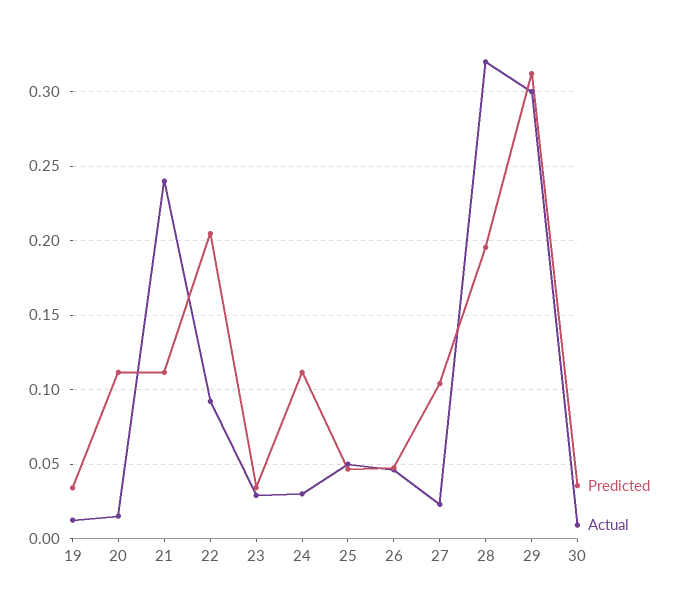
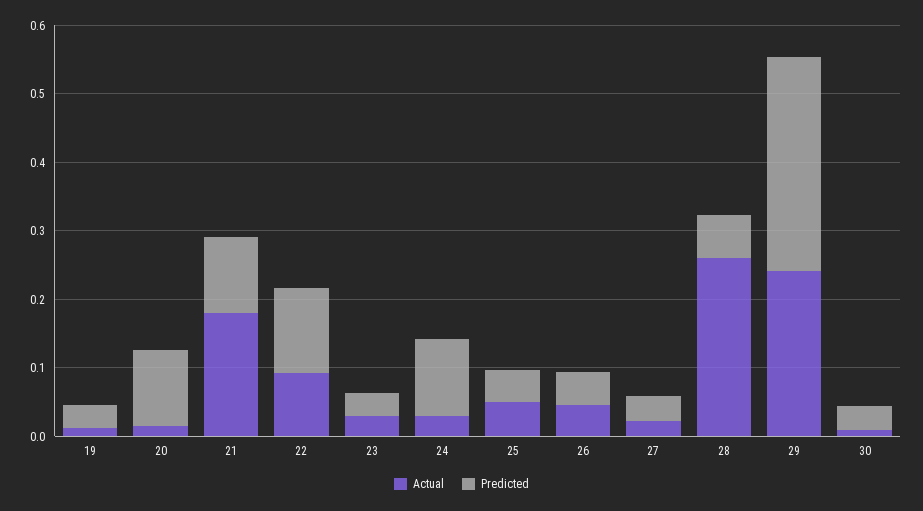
  {
    "Predicted": {
      "19": 0.035,
      "20": 0.11,
      "21": 0.11,
-     "22": 0.205,
+     "22": 0.12,
      "23": 0.035,
      "24": 0.11,
      "25": 0.045,
      "26": 0.045,
-     "27": 0.105,
+     "27": 0.04,
-     "28": 0.195,
+     "28": 0.06,
      "29": 0.31,
      "30": 0.035
    },
    "Actual": {
      "19": 0.01,
      "20": 0.015,
-     "21": 0.24,
+     "21": 0.18,
      "22": 0.09,
      "23": 0.03,
      "24": 0.03,
      "25": 0.05,
      "26": 0.045,
      "27": 0.025,
-     "28": 0.32,
+     "28": 0.26,
-     "29": 0.3,
+     "29": 0.24,
      "30": 0.01
    }
  }

